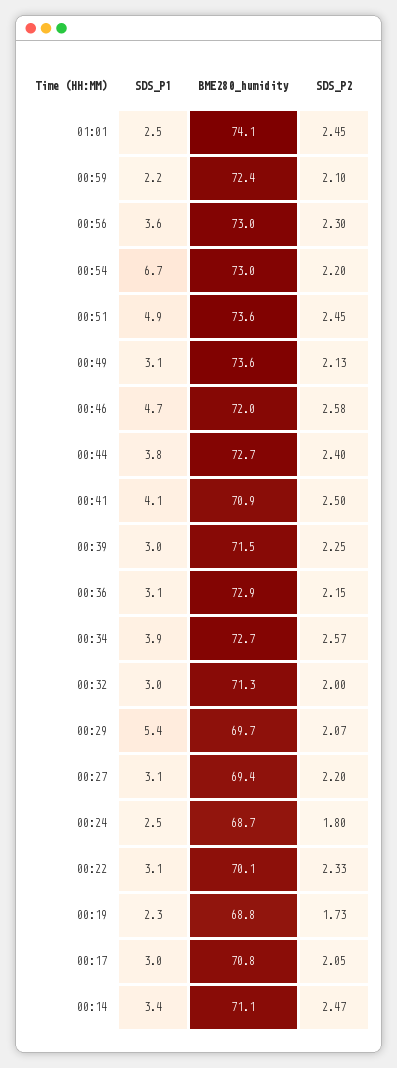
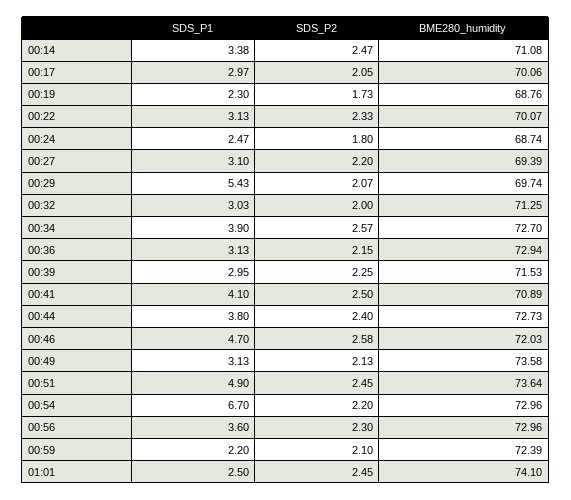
  {
    "SDS_P1": {
      "01:01": 2.5,
      "00:59": 2.2,
      "00:56": 3.6,
      "00:54": 6.7,
      "00:51": 4.9,
      "00:49": 3.13,
      "00:46": 4.7,
      "00:44": 3.8,
      "00:41": 4.1,
      "00:39": 2.95,
      "00:36": 3.13,
      "00:34": 3.9,
      "00:32": 3.03,
      "00:29": 5.43,
      "00:27": 3.1,
      "00:24": 2.47,
      "00:22": 3.13,
      "00:19": 2.3,
      "00:17": 2.97,
      "00:14": 3.38
    },
    "BME280_humidity": {
      "01:01": 74.1,
      "00:59": 72.39,
      "00:56": 72.96,
      "00:54": 72.96,
      "00:51": 73.64,
      "00:49": 73.58,
      "00:46": 72.03,
      "00:44": 72.73,
      "00:41": 70.89,
      "00:39": 71.53,
      "00:36": 72.94,
      "00:34": 72.7,
      "00:32": 71.25,
      "00:29": 69.74,
      "00:27": 69.39,
      "00:24": 68.74,
      "00:22": 70.07,
      "00:19": 68.76,
-     "00:17": 70.8,
+     "00:17": 70.06,
      "00:14": 71.08
    },
    "SDS_P2": {
      "01:01": 2.45,
      "00:59": 2.1,
      "00:56": 2.3,
      "00:54": 2.2,
      "00:51": 2.45,
      "00:49": 2.13,
      "00:46": 2.58,
      "00:44": 2.4,
      "00:41": 2.5,
      "00:39": 2.25,
      "00:36": 2.15,
      "00:34": 2.57,
      "00:32": 2,
      "00:29": 2.07,
      "00:27": 2.2,
      "00:24": 1.8,
      "00:22": 2.33,
      "00:19": 1.73,
      "00:17": 2.05,
      "00:14": 2.47
    }
  }

